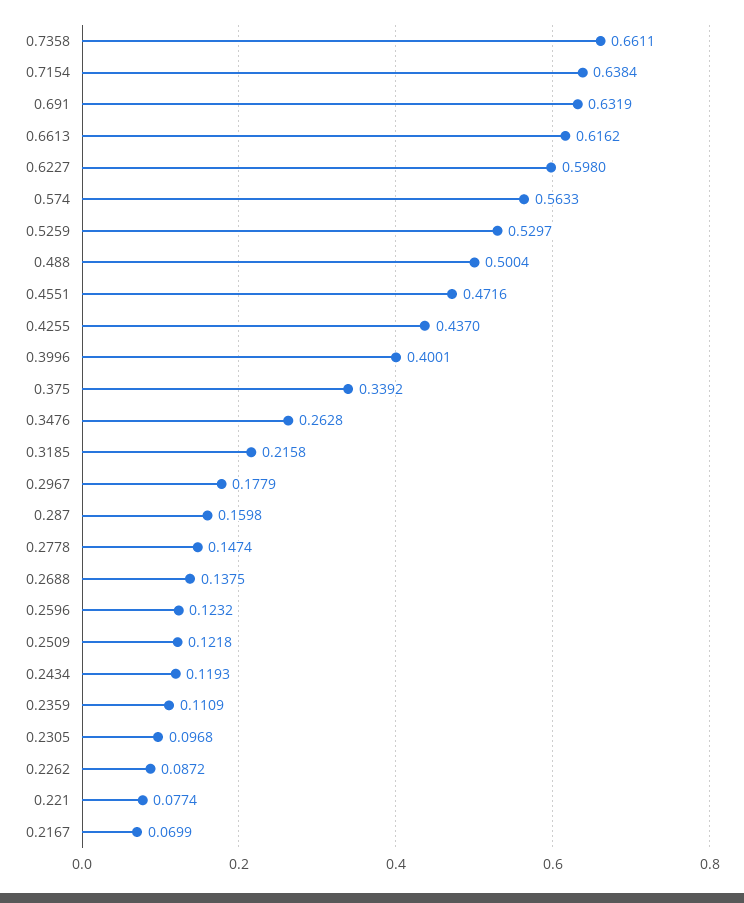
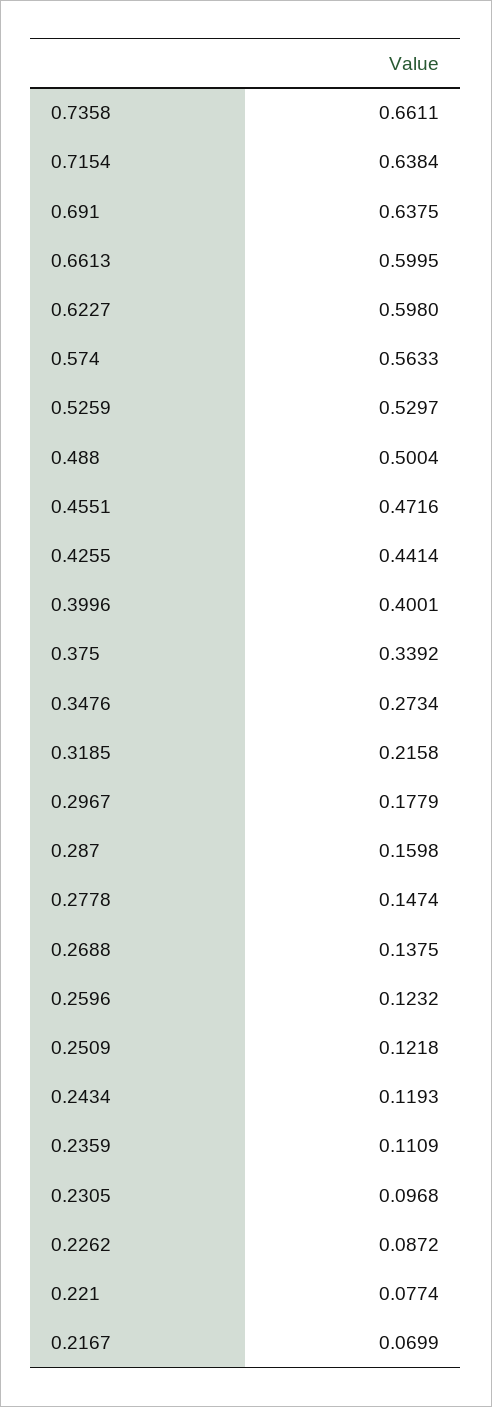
  {
    "0.7358": 0.6611,
    "0.7154": 0.6384,
-   "0.691": 0.6319,
+   "0.691": 0.6375,
-   "0.6613": 0.6162,
+   "0.6613": 0.5995,
    "0.6227": 0.598,
    "0.574": 0.5633,
    "0.5259": 0.5297,
    "0.488": 0.5004,
    "0.4551": 0.4716,
-   "0.4255": 0.437,
+   "0.4255": 0.4414,
    "0.3996": 0.4001,
    "0.375": 0.3392,
-   "0.3476": 0.2628,
+   "0.3476": 0.2734,
    "0.3185": 0.2158,
    "0.2967": 0.1779,
    "0.287": 0.1598,
    "0.2778": 0.1474,
    "0.2688": 0.1375,
    "0.2596": 0.1232,
    "0.2509": 0.1218,
    "0.2434": 0.1193,
    "0.2359": 0.1109,
    "0.2305": 0.0968,
    "0.2262": 0.0872,
    "0.221": 0.0774,
    "0.2167": 0.0699
  }

